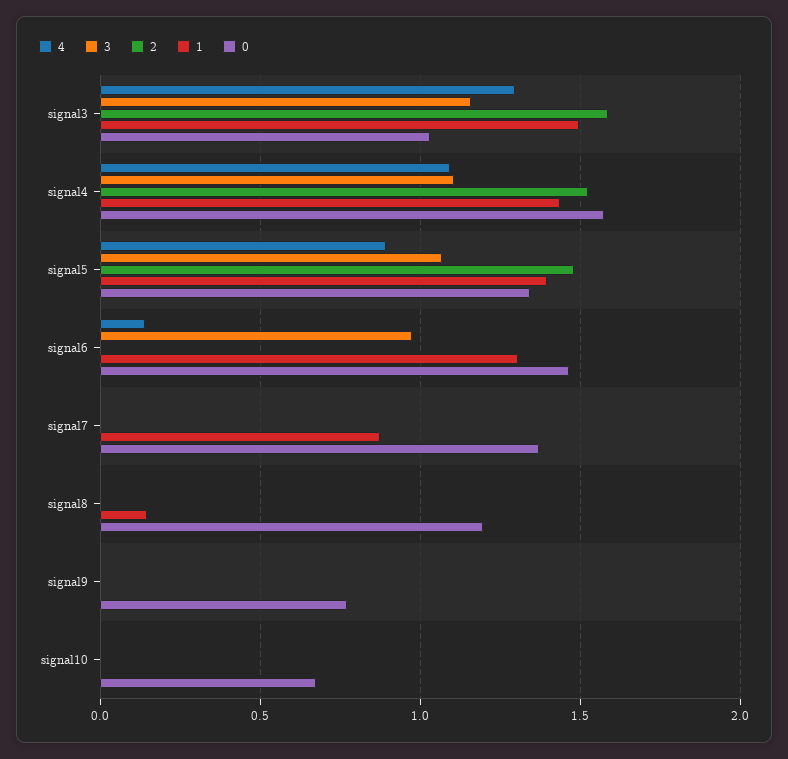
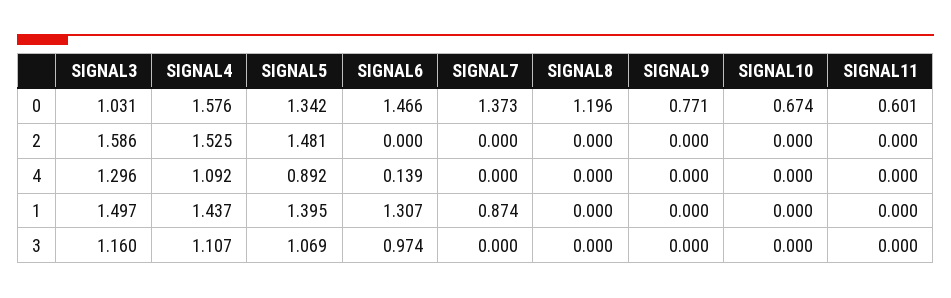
  {
    "4": {
      "signal3": 1.296,
      "signal4": 1.092,
      "signal5": 0.892,
      "signal6": 0.139,
      "signal7": 0,
      "signal8": 0,
      "signal9": 0,
-     "signal10": 0
+     "signal10": 0,
+     "SIGNAL11": 0
    },
    "3": {
      "signal3": 1.16,
      "signal4": 1.107,
      "signal5": 1.069,
      "signal6": 0.974,
      "signal7": 0,
      "signal8": 0,
      "signal9": 0,
-     "signal10": 0
+     "signal10": 0,
+     "SIGNAL11": 0
    },
    "2": {
      "signal3": 1.586,
      "signal4": 1.525,
      "signal5": 1.481,
      "signal6": 0,
      "signal7": 0,
      "signal8": 0,
      "signal9": 0,
-     "signal10": 0
+     "signal10": 0,
+     "SIGNAL11": 0
    },
    "1": {
      "signal3": 1.497,
      "signal4": 1.437,
      "signal5": 1.395,
      "signal6": 1.307,
      "signal7": 0.874,
-     "signal8": 0.15,
+     "signal8": 0,
      "signal9": 0,
-     "signal10": 0
+     "signal10": 0,
+     "SIGNAL11": 0
    },
    "0": {
      "signal3": 1.031,
      "signal4": 1.576,
      "signal5": 1.342,
      "signal6": 1.466,
      "signal7": 1.373,
      "signal8": 1.196,
      "signal9": 0.771,
-     "signal10": 0.674
+     "signal10": 0.674,
+     "SIGNAL11": 0.601
    }
  }

